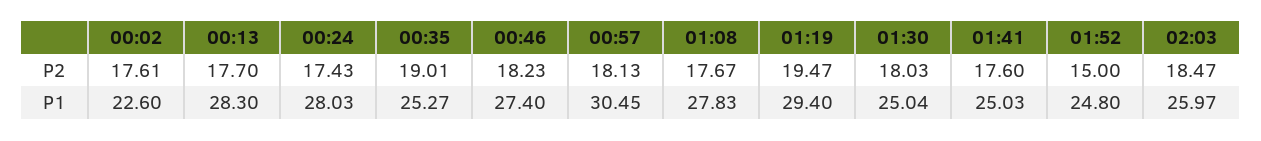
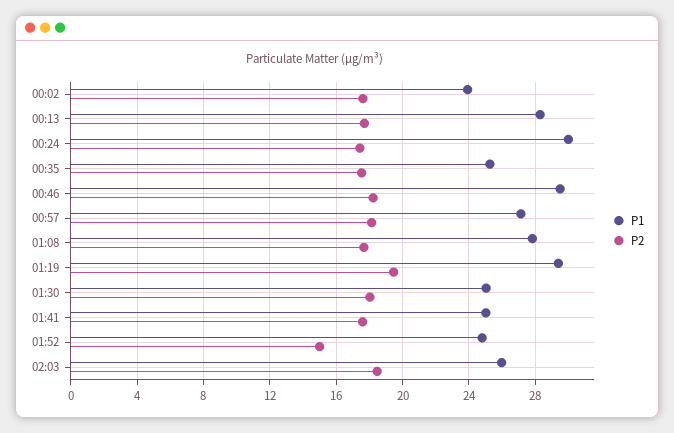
  {
    "P2": {
      "00:02": 17.61,
      "00:13": 17.7,
      "00:24": 17.43,
-     "00:35": 19.01,
+     "00:35": 17.5,
      "00:46": 18.23,
      "00:57": 18.13,
      "01:08": 17.67,
      "01:19": 19.47,
      "01:30": 18.03,
      "01:41": 17.6,
      "01:52": 15,
      "02:03": 18.47
    },
    "P1": {
-     "00:02": 22.6,
+     "00:02": 24,
      "00:13": 28.3,
-     "00:24": 28.03,
+     "00:24": 30,
      "00:35": 25.27,
-     "00:46": 27.4,
+     "00:46": 29.5,
-     "00:57": 30.45,
+     "00:57": 27,
      "01:08": 27.83,
      "01:19": 29.4,
      "01:30": 25.04,
      "01:41": 25.03,
      "01:52": 24.8,
      "02:03": 25.97
    }
  }

